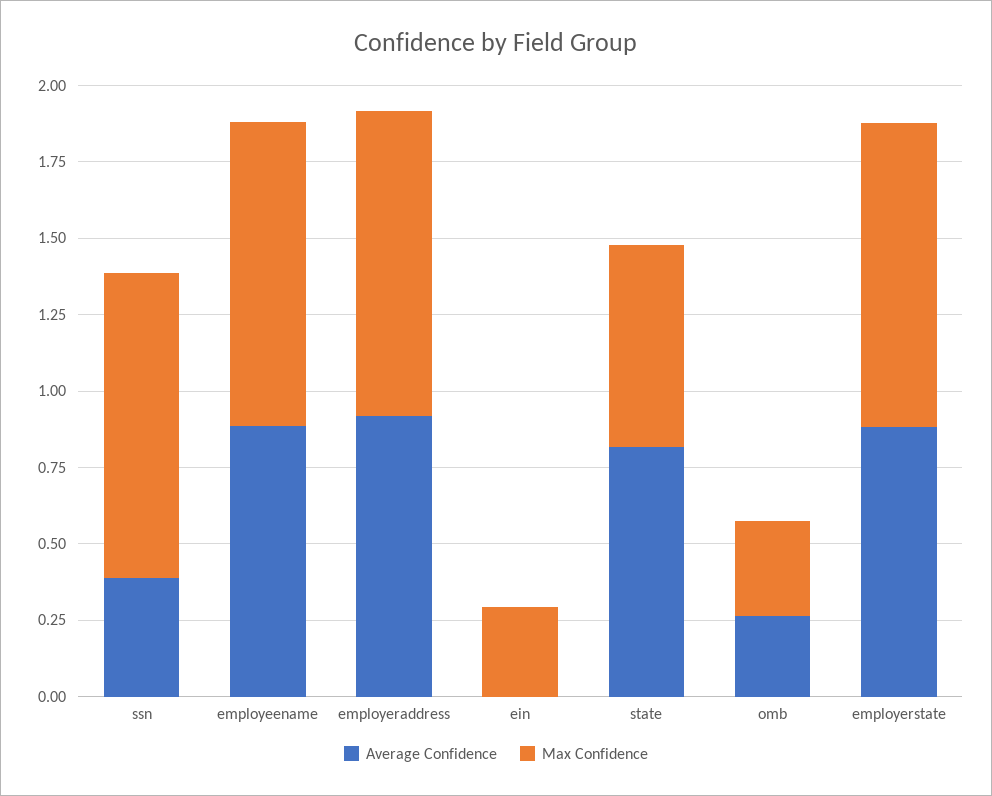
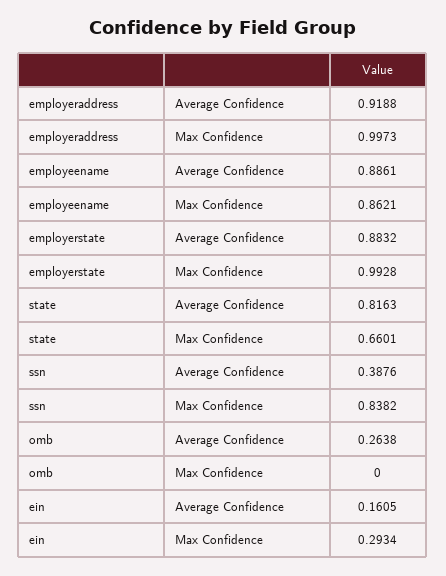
  {
    "Average Confidence": {
      "ssn": 0.3876,
      "employeename": 0.8861,
      "employeraddress": 0.9188,
-     "ein": 0,
+     "ein": 0.1605,
      "state": 0.8163,
      "omb": 0.2638,
      "employerstate": 0.8832
    },
    "Max Confidence": {
-     "ssn": 1,
+     "ssn": 0.8382,
-     "employeename": 1,
+     "employeename": 0.8621,
      "employeraddress": 0.9973,
      "ein": 0.2934,
      "state": 0.6601,
-     "omb": 0.3,
+     "omb": 0,
      "employerstate": 0.9928
    }
  }

